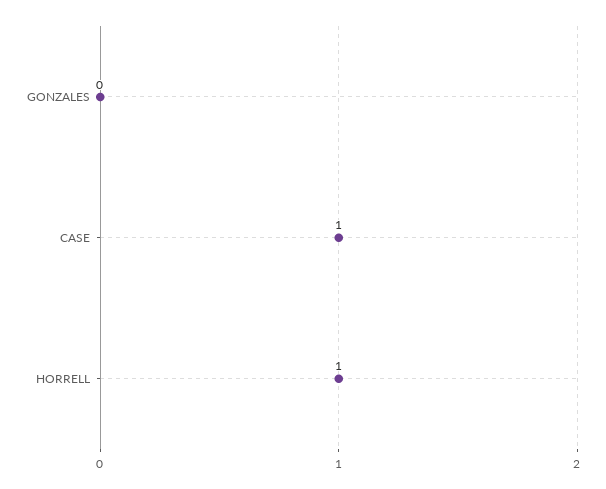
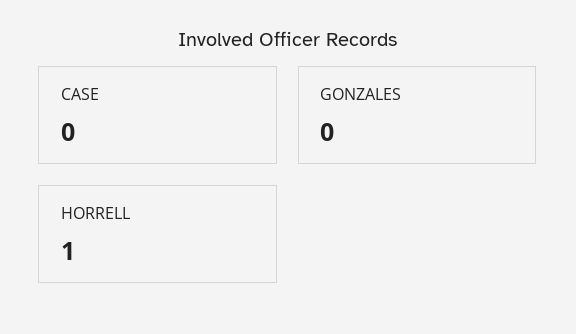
  {
    "GONZALES": 0,
-   "CASE": 1,
+   "CASE": 0,
    "HORRELL": 1
  }

